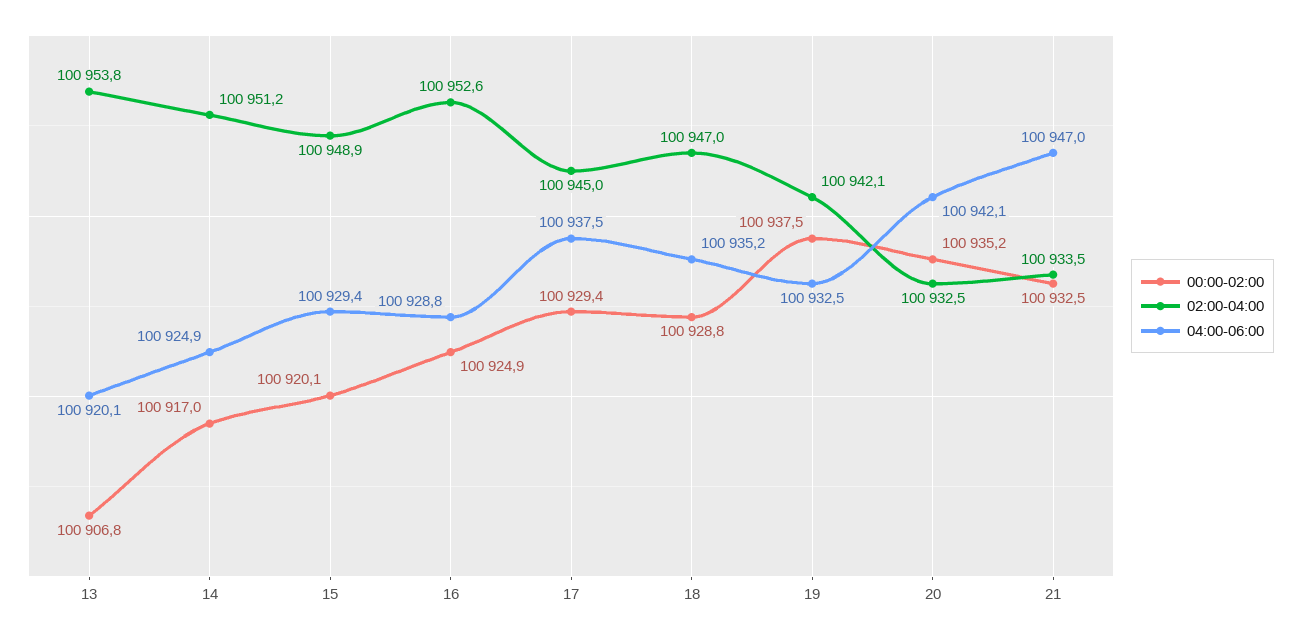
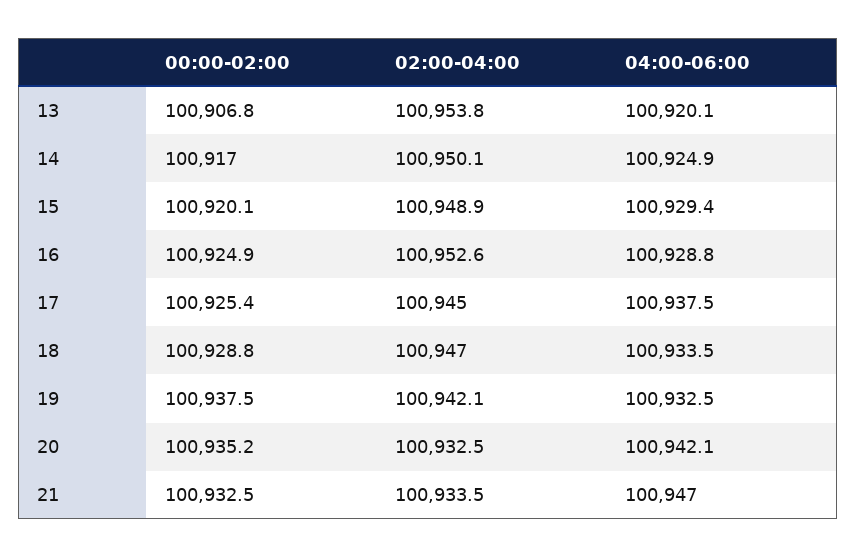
  {
    "00:00-02:00": {
      "13": 100906.8,
      "14": 100917,
      "15": 100920.1,
      "16": 100924.9,
-     "17": 100929.4,
+     "17": 100925.4,
      "18": 100928.8,
      "19": 100937.5,
      "20": 100935.2,
      "21": 100932.5
    },
    "02:00-04:00": {
      "13": 100953.8,
-     "14": 100951.2,
+     "14": 100950.1,
      "15": 100948.9,
      "16": 100952.6,
      "17": 100945,
      "18": 100947,
      "19": 100942.1,
      "20": 100932.5,
      "21": 100933.5
    },
    "04:00-06:00": {
      "13": 100920.1,
      "14": 100924.9,
      "15": 100929.4,
      "16": 100928.8,
      "17": 100937.5,
-     "18": 100935.2,
+     "18": 100933.5,
      "19": 100932.5,
      "20": 100942.1,
      "21": 100947
    }
  }

